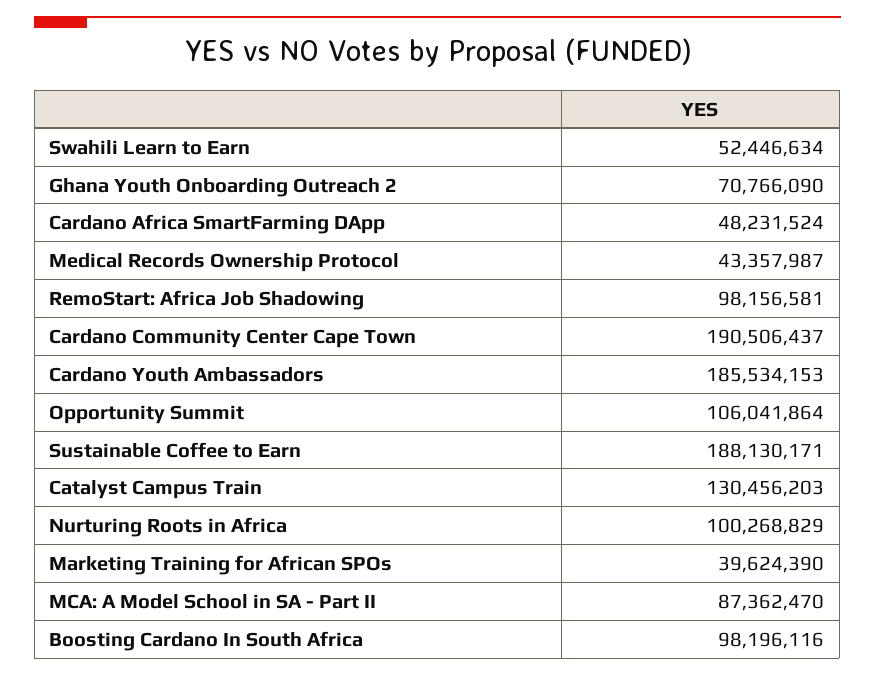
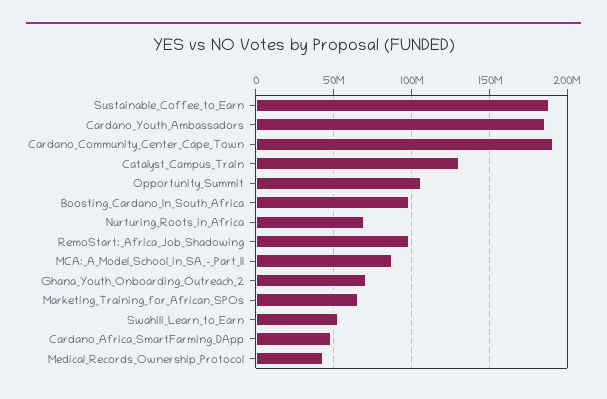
  {
    "Swahili Learn to Earn": 52446634,
    "Ghana Youth Onboarding Outreach 2": 70766090,
    "Cardano Africa SmartFarming DApp": 48231524,
    "Medical Records Ownership Protocol": 43357987,
    "RemoStart: Africa Job Shadowing": 98156581,
    "Cardano Community Center Cape Town": 190506437,
    "Cardano Youth Ambassadors": 185534153,
    "Opportunity Summit": 106041864,
    "Sustainable Coffee to Earn": 188130171,
    "Catalyst Campus Train": 130456203,
-   "Nurturing Roots in Africa": 100268829,
+   "Nurturing Roots in Africa": 70000000,
-   "Marketing Training for African SPOs": 39624390,
+   "Marketing Training for African SPOs": 65000000,
    "MCA: A Model School in SA - Part II": 87362470,
    "Boosting Cardano In South Africa": 98196116
  }

